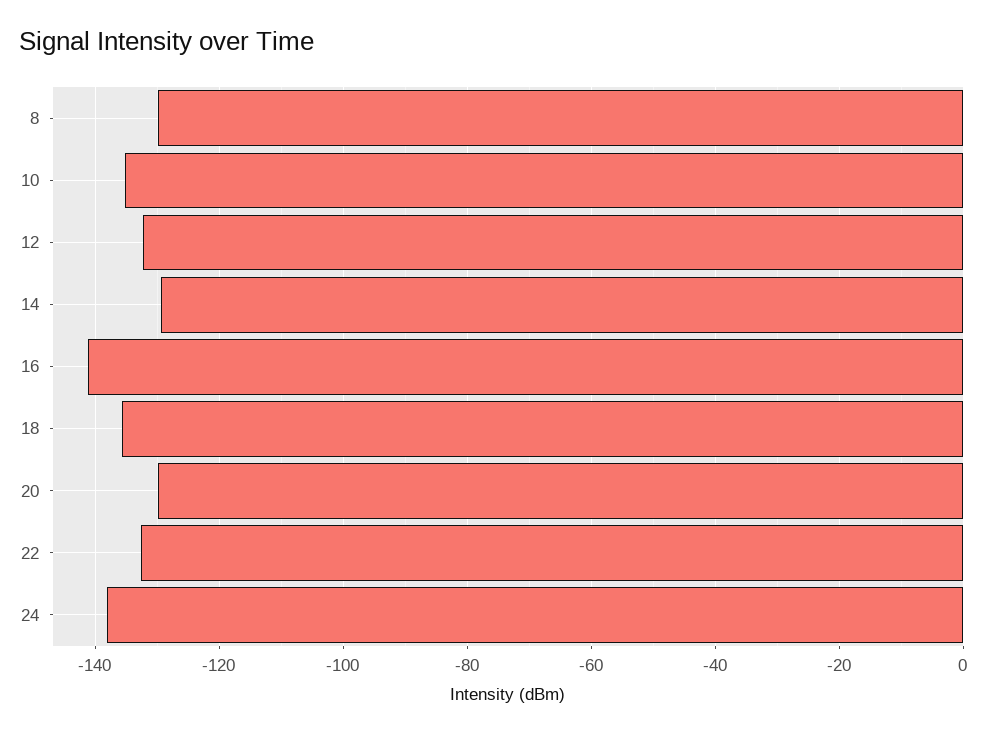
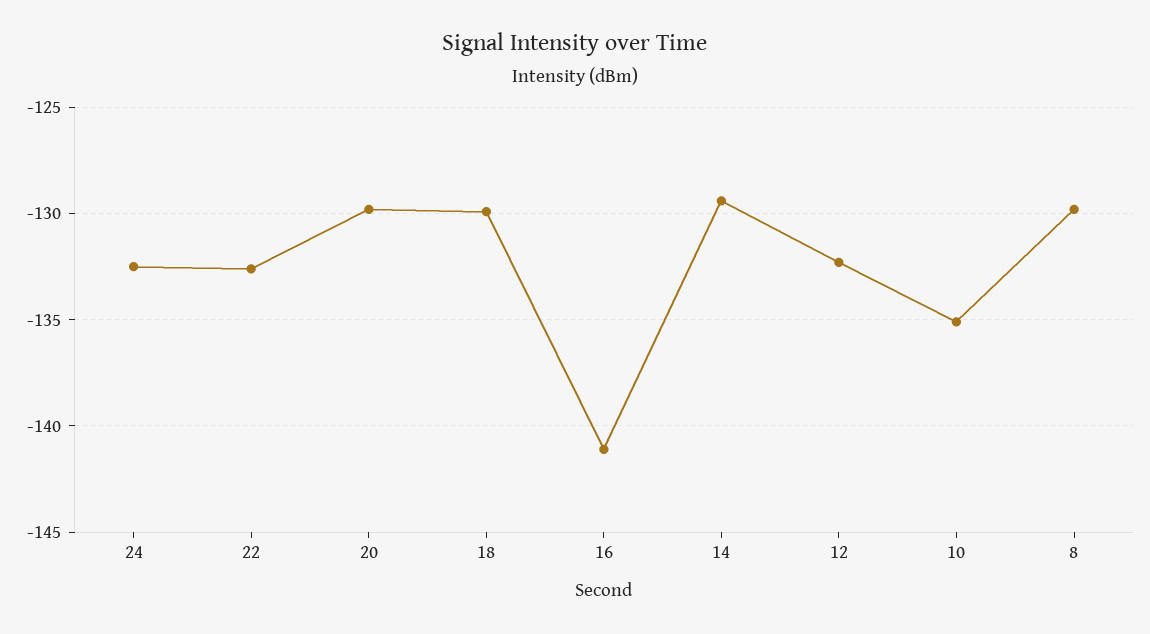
  {
    "8": -130,
    "10": -135,
    "12": -132.5,
    "14": -129.5,
    "16": -141,
-   "18": -136,
+   "18": -130,
    "20": -130,
    "22": -132.5,
-   "24": -138
+   "24": -132.5
  }

